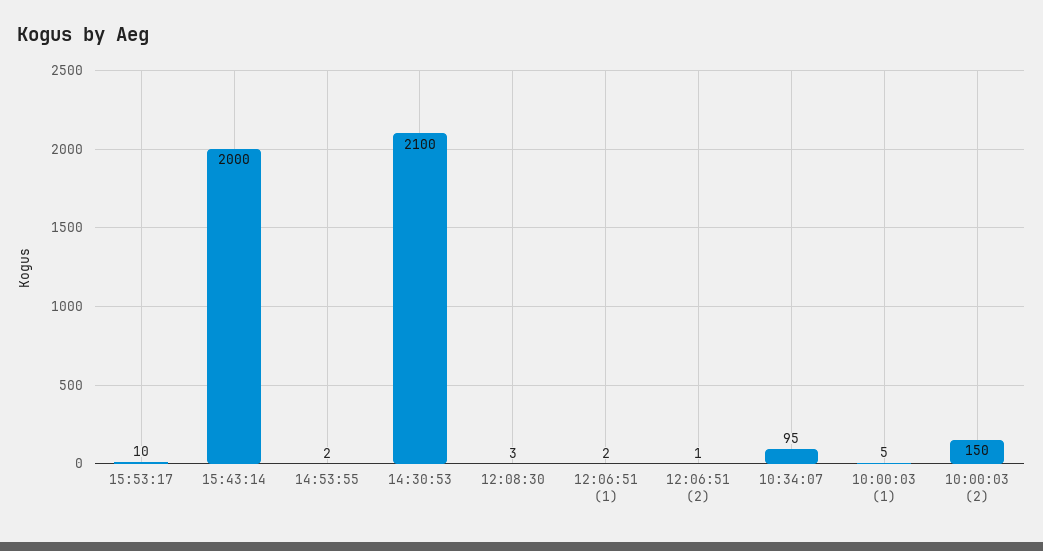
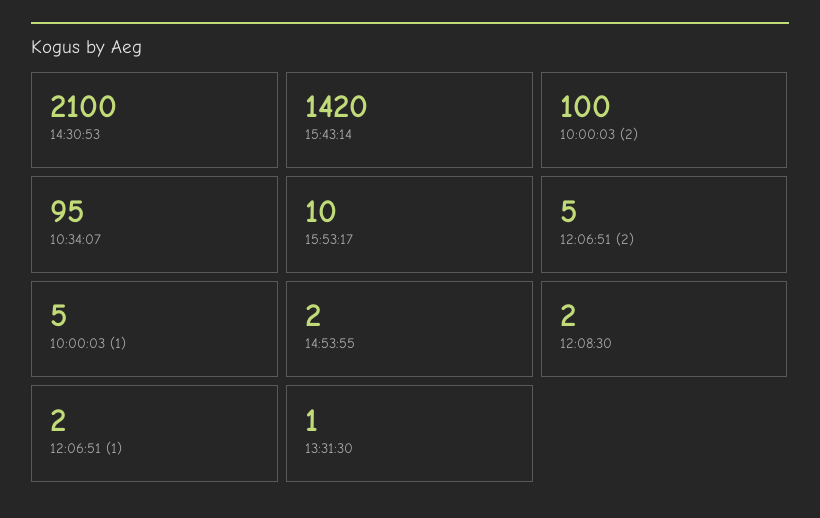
  {
    "15:53:17": 10,
-   "15:43:14": 2000,
+   "15:43:14": 1420,
    "14:53:55": 2,
    "14:30:53": 2100,
-   "12:08:30": 3,
+   "12:08:30": 2,
    "12:06:51 (1)": 2,
-   "12:06:51 (2)": 1,
+   "12:06:51 (2)": 5,
    "10:34:07": 95,
    "10:00:03 (1)": 5,
-   "10:00:03 (2)": 150
+   "10:00:03 (2)": 100,
+   "13:31:30": 1
  }

